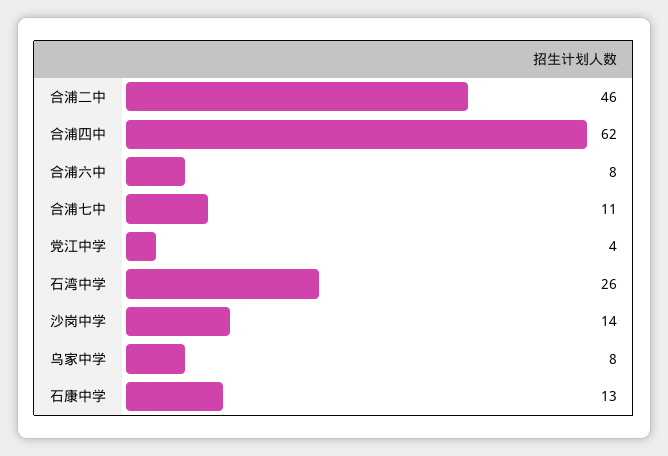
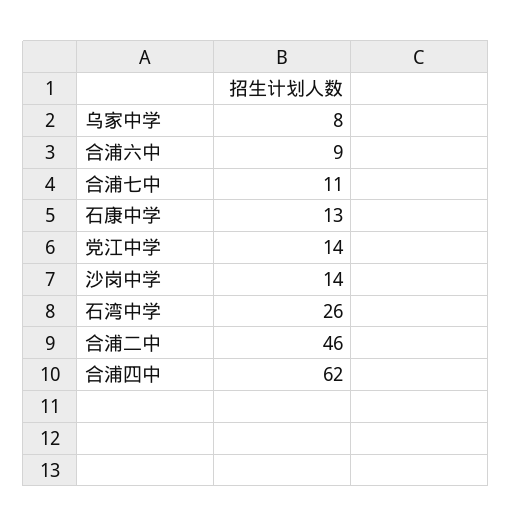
  {
    "合浦二中": 46,
    "合浦四中": 62,
-   "合浦六中": 8,
+   "合浦六中": 9,
    "合浦七中": 11,
-   "党江中学": 4,
+   "党江中学": 14,
    "石湾中学": 26,
    "沙岗中学": 14,
    "乌家中学": 8,
    "石康中学": 13
  }

